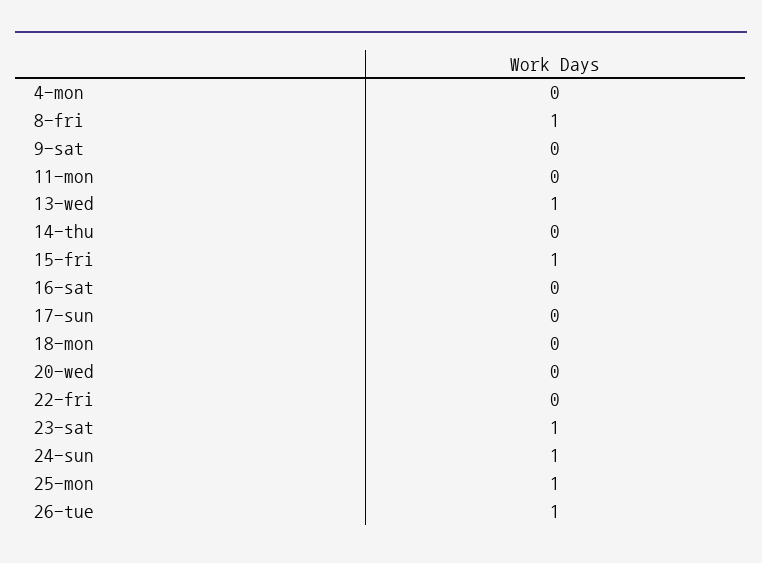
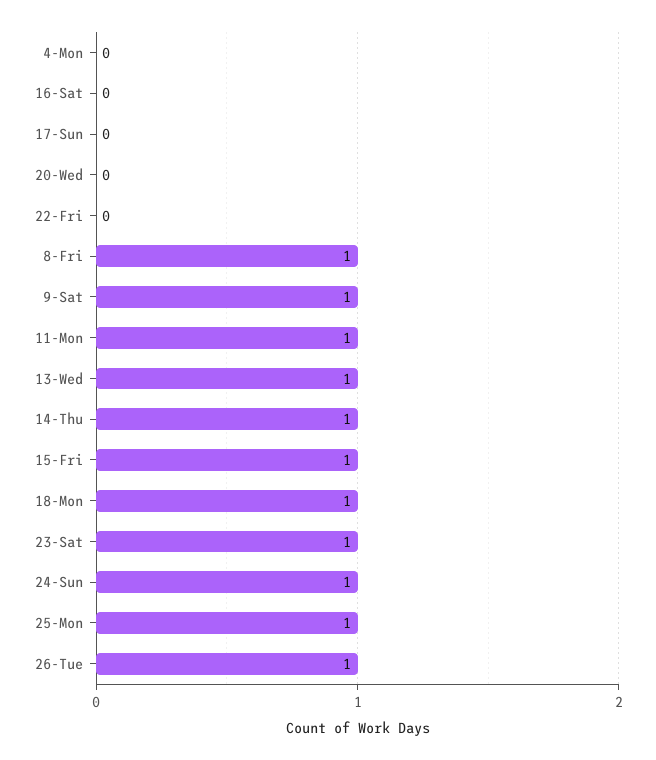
  {
    "4-mon": 0,
    "8-fri": 1,
-   "9-sat": 0,
+   "9-sat": 1,
-   "11-mon": 0,
+   "11-mon": 1,
    "13-wed": 1,
-   "14-thu": 0,
+   "14-thu": 1,
    "15-fri": 1,
    "16-sat": 0,
    "17-sun": 0,
-   "18-mon": 0,
+   "18-mon": 1,
    "20-wed": 0,
    "22-fri": 0,
    "23-sat": 1,
    "24-sun": 1,
    "25-mon": 1,
    "26-tue": 1
  }

